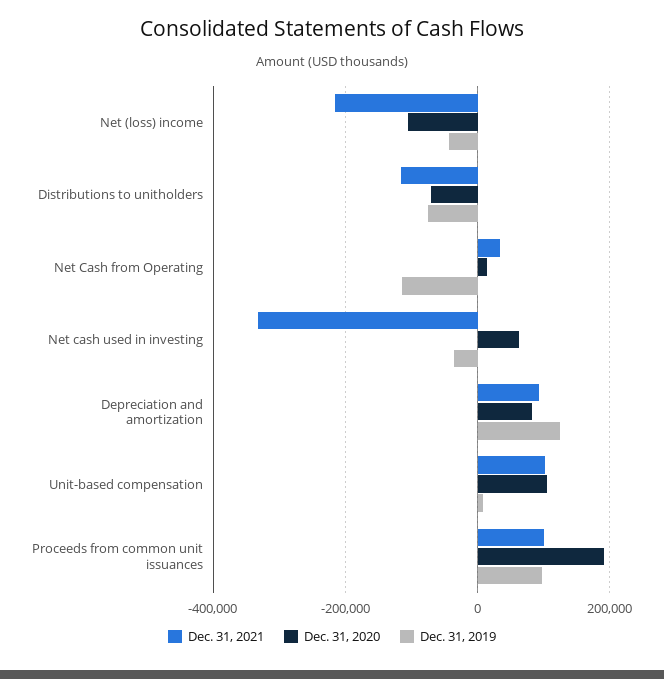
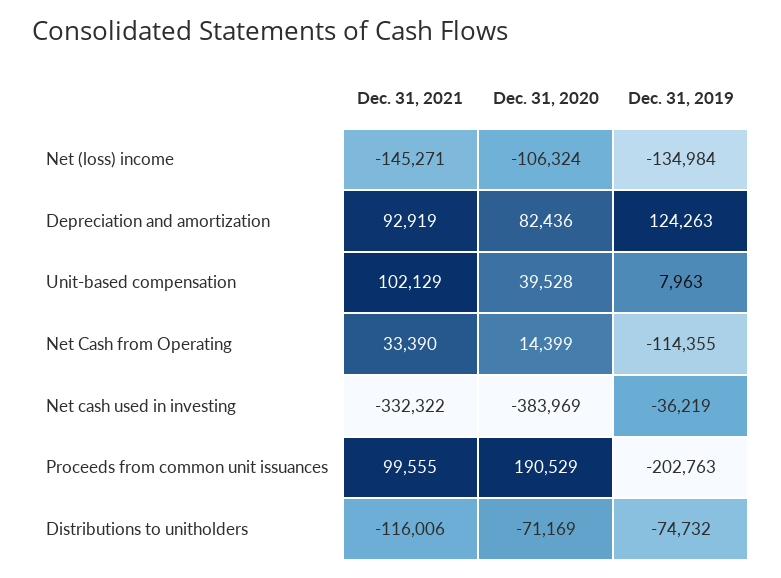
  {
    "Dec. 31, 2021": {
-     "Net (loss) income": -220000,
+     "Net (loss) income": -145271,
      "Distributions to unitholders": -116006,
      "Net Cash from Operating": 33390,
      "Net cash used in investing": -332322,
      "Depreciation and amortization": 92919,
      "Unit-based compensation": 102129,
      "Proceeds from common unit issuances": 99555
    },
    "Dec. 31, 2020": {
      "Net (loss) income": -106324,
      "Distributions to unitholders": -71169,
      "Net Cash from Operating": 14399,
-     "Net cash used in investing": 60000,
+     "Net cash used in investing": -383969,
      "Depreciation and amortization": 82436,
-     "Unit-based compensation": 100000,
+     "Unit-based compensation": 39528,
      "Proceeds from common unit issuances": 190529
    },
    "Dec. 31, 2019": {
-     "Net (loss) income": -40000,
+     "Net (loss) income": -134984,
      "Distributions to unitholders": -74732,
      "Net Cash from Operating": -114355,
      "Net cash used in investing": -36219,
      "Depreciation and amortization": 124263,
      "Unit-based compensation": 7963,
-     "Proceeds from common unit issuances": 100000
+     "Proceeds from common unit issuances": -202763
    }
  }

